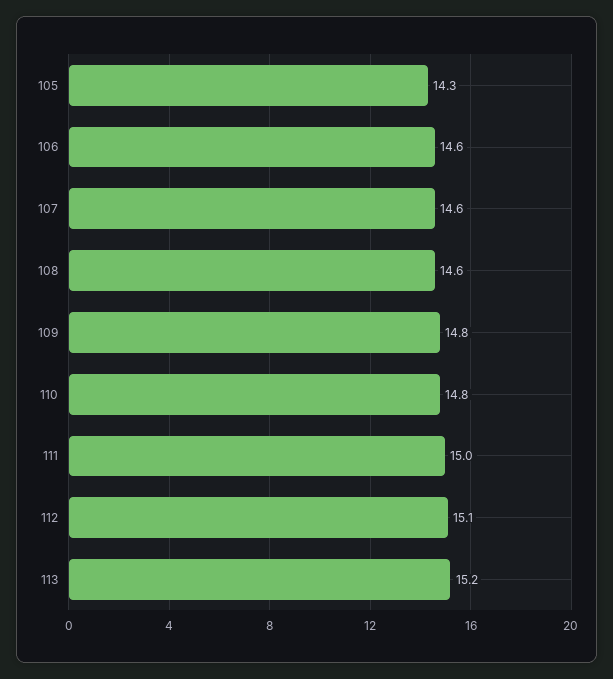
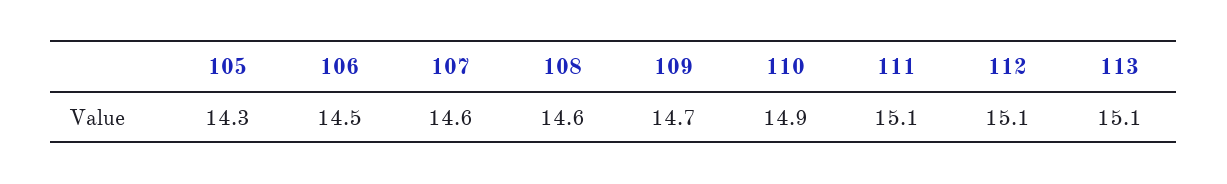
  {
    "105": 14.3,
-   "106": 14.6,
+   "106": 14.5,
    "107": 14.6,
    "108": 14.6,
-   "109": 14.8,
+   "109": 14.7,
-   "110": 14.8,
+   "110": 14.9,
-   "111": 15,
+   "111": 15.1,
    "112": 15.1,
-   "113": 15.2
+   "113": 15.1
  }

